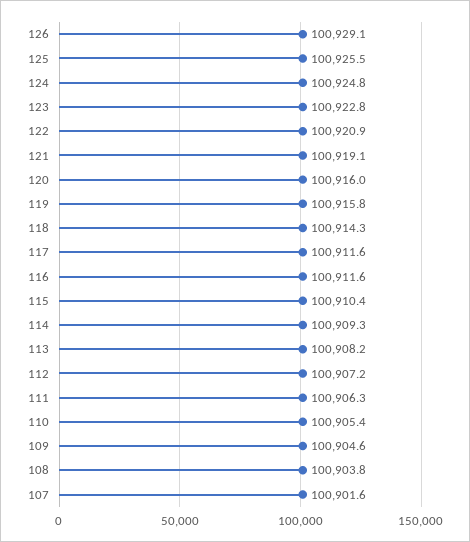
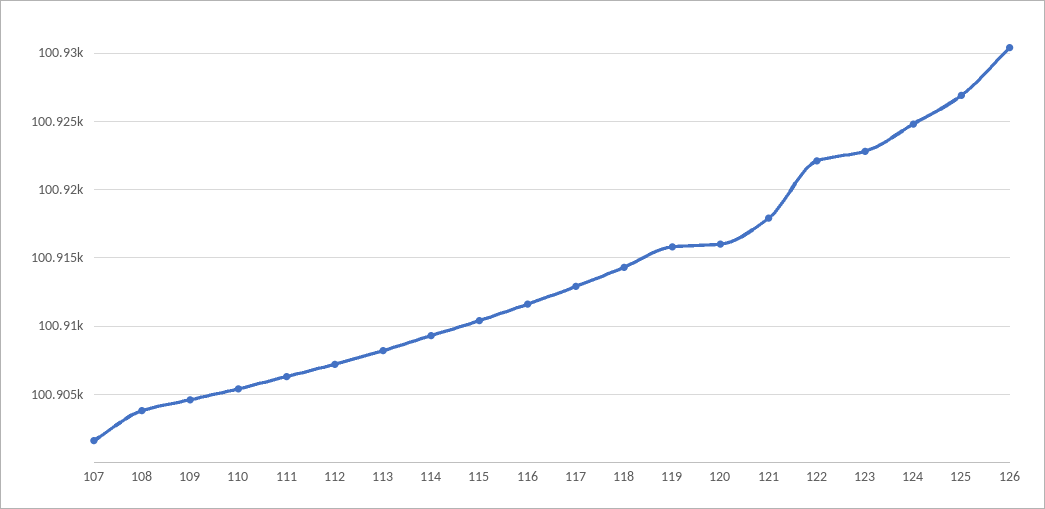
  {
-   "126": 100929.1,
+   "126": 100930.5,
-   "125": 100925.5,
+   "125": 100927,
    "124": 100924.8,
    "123": 100922.8,
-   "122": 100920.9,
+   "122": 100922,
-   "121": 100919.1,
+   "121": 100918,
    "120": 100916,
    "119": 100915.8,
    "118": 100914.3,
-   "117": 100911.6,
+   "117": 100913,
    "116": 100911.6,
    "115": 100910.4,
    "114": 100909.3,
    "113": 100908.2,
    "112": 100907.2,
    "111": 100906.3,
    "110": 100905.4,
    "109": 100904.6,
    "108": 100903.8,
    "107": 100901.6
  }

